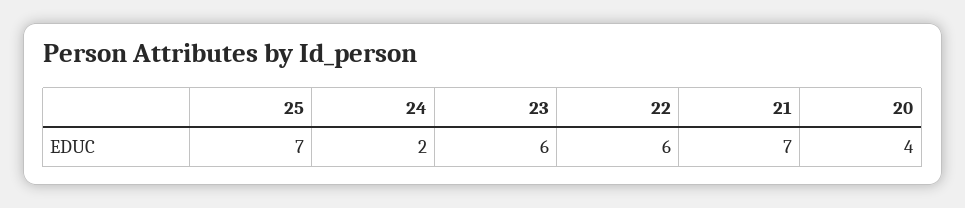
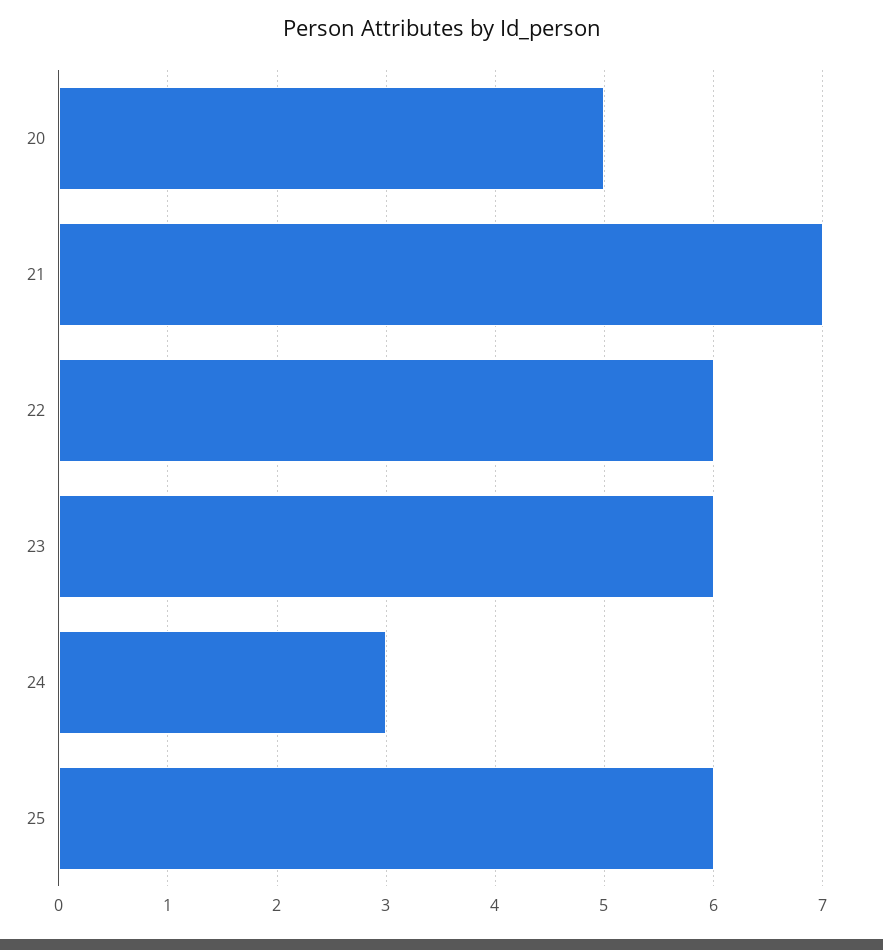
  {
-   "25": 7,
+   "25": 6,
-   "24": 2,
+   "24": 3,
    "23": 6,
    "22": 6,
    "21": 7,
-   "20": 4
+   "20": 5
  }

